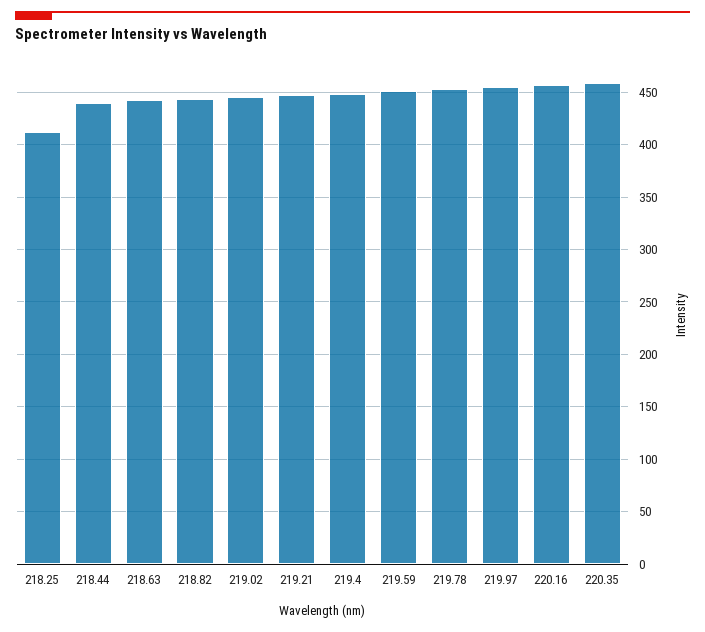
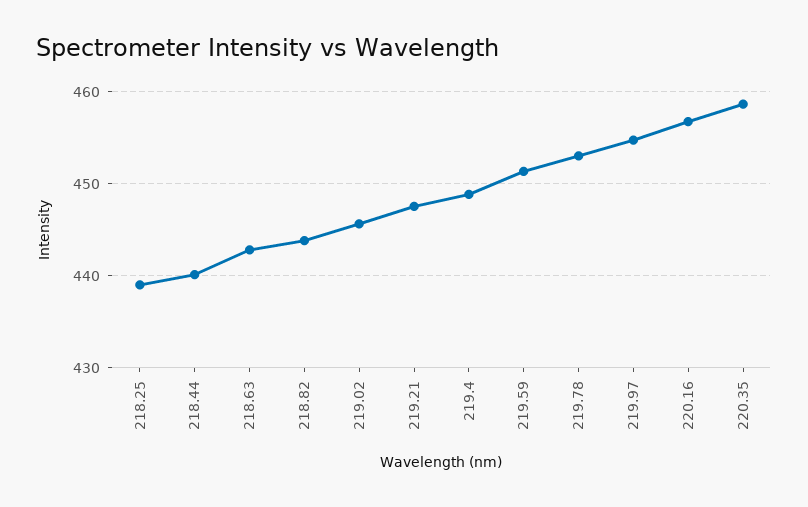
  {
-   "218.25": 410,
+   "218.25": 439,
    "218.44": 440,
    "218.63": 443,
    "218.82": 444,
    "219.02": 446,
    "219.21": 448,
    "219.4": 449,
    "219.59": 451,
    "219.78": 453,
    "219.97": 455,
    "220.16": 457,
    "220.35": 459
  }

